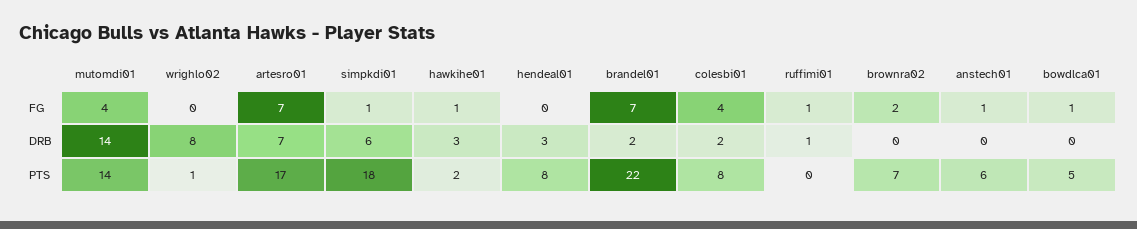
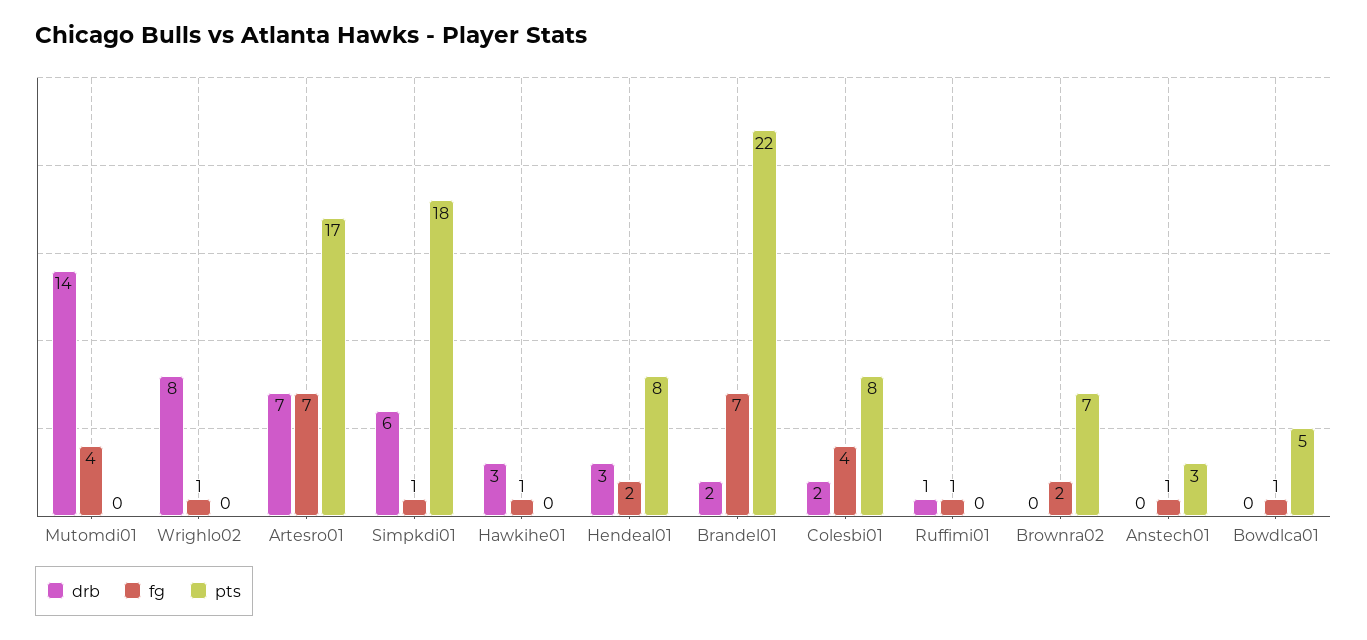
  {
    "FG": {
      "mutomdi01": 4,
-     "wrighlo02": 0,
+     "wrighlo02": 1,
      "artesro01": 7,
      "simpkdi01": 1,
      "hawkihe01": 1,
-     "hendeal01": 0,
+     "hendeal01": 2,
      "brandel01": 7,
      "colesbi01": 4,
      "ruffimi01": 1,
      "brownra02": 2,
      "anstech01": 1,
      "bowdlca01": 1
    },
    "DRB": {
      "mutomdi01": 14,
      "wrighlo02": 8,
      "artesro01": 7,
      "simpkdi01": 6,
      "hawkihe01": 3,
      "hendeal01": 3,
      "brandel01": 2,
      "colesbi01": 2,
      "ruffimi01": 1,
      "brownra02": 0,
      "anstech01": 0,
      "bowdlca01": 0
    },
    "PTS": {
-     "mutomdi01": 14,
+     "mutomdi01": 0,
-     "wrighlo02": 1,
+     "wrighlo02": 0,
      "artesro01": 17,
      "simpkdi01": 18,
-     "hawkihe01": 2,
+     "hawkihe01": 0,
      "hendeal01": 8,
      "brandel01": 22,
      "colesbi01": 8,
      "ruffimi01": 0,
      "brownra02": 7,
-     "anstech01": 6,
+     "anstech01": 3,
      "bowdlca01": 5
    }
  }

